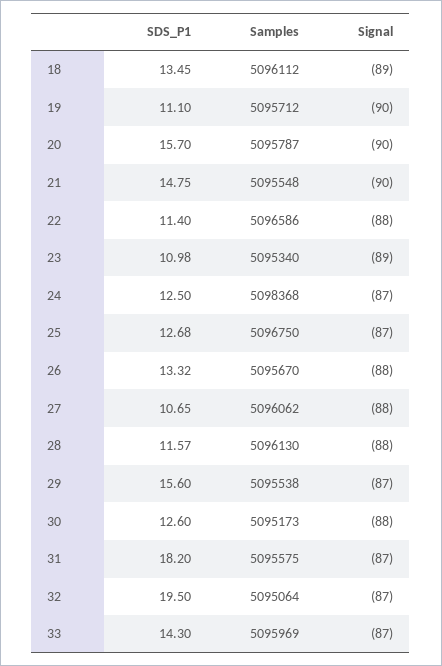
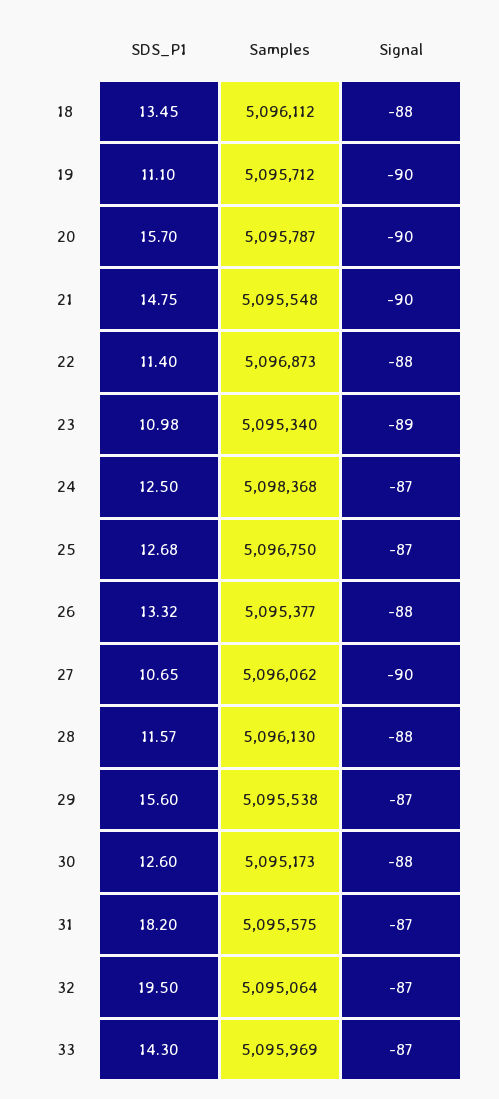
  {
    "SDS_P1": {
      "18": 13.45,
      "19": 11.1,
      "20": 15.7,
      "21": 14.75,
      "22": 11.4,
      "23": 10.98,
      "24": 12.5,
      "25": 12.68,
      "26": 13.32,
      "27": 10.65,
      "28": 11.57,
      "29": 15.6,
      "30": 12.6,
      "31": 18.2,
      "32": 19.5,
      "33": 14.3
    },
    "Samples": {
      "18": 5096112,
      "19": 5095712,
      "20": 5095787,
      "21": 5095548,
-     "22": 5096586,
+     "22": 5096873,
      "23": 5095340,
      "24": 5098368,
      "25": 5096750,
-     "26": 5095670,
+     "26": 5095377,
      "27": 5096062,
      "28": 5096130,
      "29": 5095538,
      "30": 5095173,
      "31": 5095575,
      "32": 5095064,
      "33": 5095969
    },
    "Signal": {
-     "18": -89,
+     "18": -88,
      "19": -90,
      "20": -90,
      "21": -90,
      "22": -88,
      "23": -89,
      "24": -87,
      "25": -87,
      "26": -88,
-     "27": -88,
+     "27": -90,
      "28": -88,
      "29": -87,
      "30": -88,
      "31": -87,
      "32": -87,
      "33": -87
    }
  }

